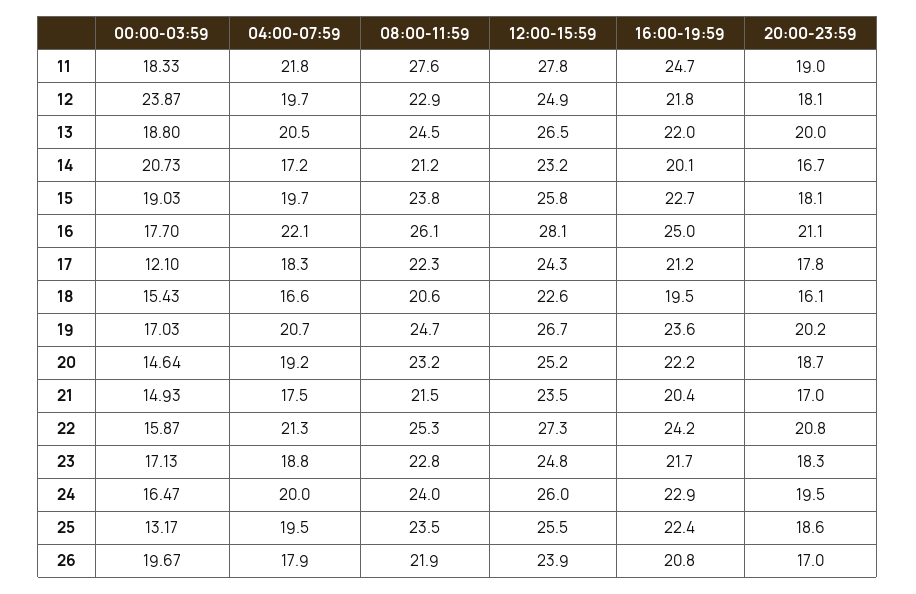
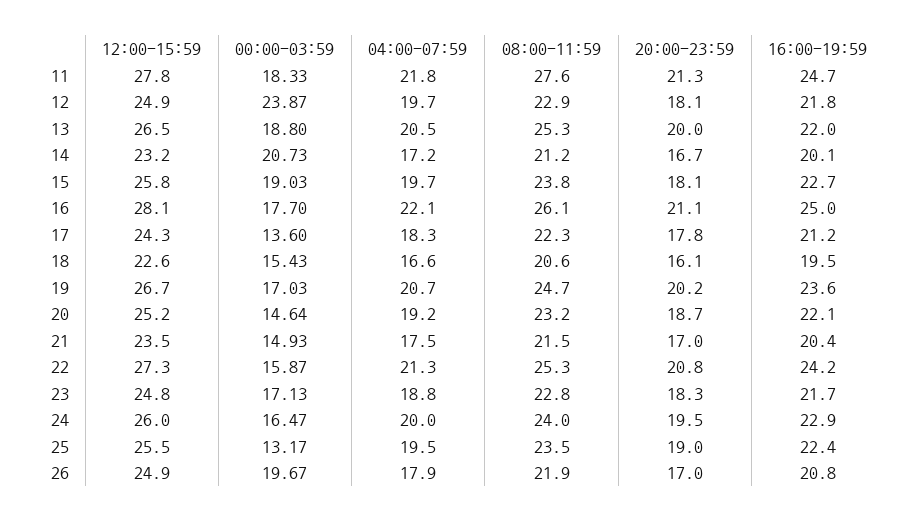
  {
    "00:00-03:59": {
      "11": 18.33,
      "12": 23.87,
      "13": 18.8,
      "14": 20.73,
      "15": 19.03,
      "16": 17.7,
-     "17": 12.1,
+     "17": 13.6,
      "18": 15.43,
      "19": 17.03,
      "20": 14.64,
      "21": 14.93,
      "22": 15.87,
      "23": 17.13,
      "24": 16.47,
      "25": 13.17,
      "26": 19.67
    },
    "04:00-07:59": {
      "11": 21.8,
      "12": 19.7,
      "13": 20.5,
      "14": 17.2,
      "15": 19.7,
      "16": 22.1,
      "17": 18.3,
      "18": 16.6,
      "19": 20.7,
      "20": 19.2,
      "21": 17.5,
      "22": 21.3,
      "23": 18.8,
      "24": 20,
      "25": 19.5,
      "26": 17.9
    },
    "08:00-11:59": {
      "11": 27.6,
      "12": 22.9,
-     "13": 24.5,
+     "13": 25.3,
      "14": 21.2,
      "15": 23.8,
      "16": 26.1,
      "17": 22.3,
      "18": 20.6,
      "19": 24.7,
      "20": 23.2,
      "21": 21.5,
      "22": 25.3,
      "23": 22.8,
      "24": 24,
      "25": 23.5,
      "26": 21.9
    },
    "12:00-15:59": {
      "11": 27.8,
      "12": 24.9,
      "13": 26.5,
      "14": 23.2,
      "15": 25.8,
      "16": 28.1,
      "17": 24.3,
      "18": 22.6,
      "19": 26.7,
      "20": 25.2,
      "21": 23.5,
      "22": 27.3,
      "23": 24.8,
      "24": 26,
      "25": 25.5,
-     "26": 23.9
+     "26": 24.9
    },
    "16:00-19:59": {
      "11": 24.7,
      "12": 21.8,
      "13": 22,
      "14": 20.1,
      "15": 22.7,
      "16": 25,
      "17": 21.2,
      "18": 19.5,
      "19": 23.6,
-     "20": 22.2,
+     "20": 22.1,
      "21": 20.4,
      "22": 24.2,
      "23": 21.7,
      "24": 22.9,
      "25": 22.4,
      "26": 20.8
    },
    "20:00-23:59": {
-     "11": 19,
+     "11": 21.3,
      "12": 18.1,
      "13": 20,
      "14": 16.7,
      "15": 18.1,
      "16": 21.1,
      "17": 17.8,
      "18": 16.1,
      "19": 20.2,
      "20": 18.7,
      "21": 17,
      "22": 20.8,
      "23": 18.3,
      "24": 19.5,
-     "25": 18.6,
+     "25": 19,
      "26": 17
    }
  }

